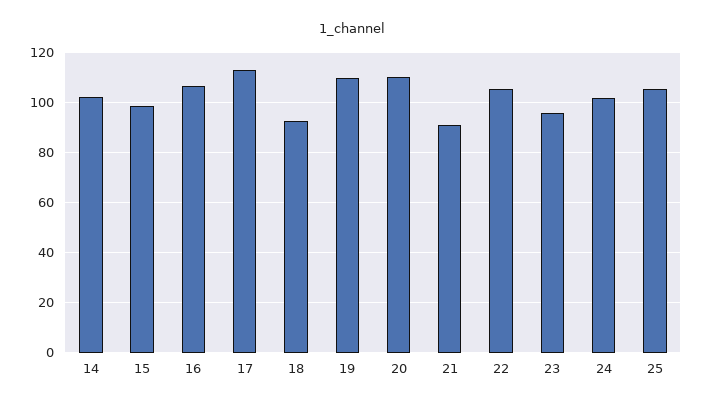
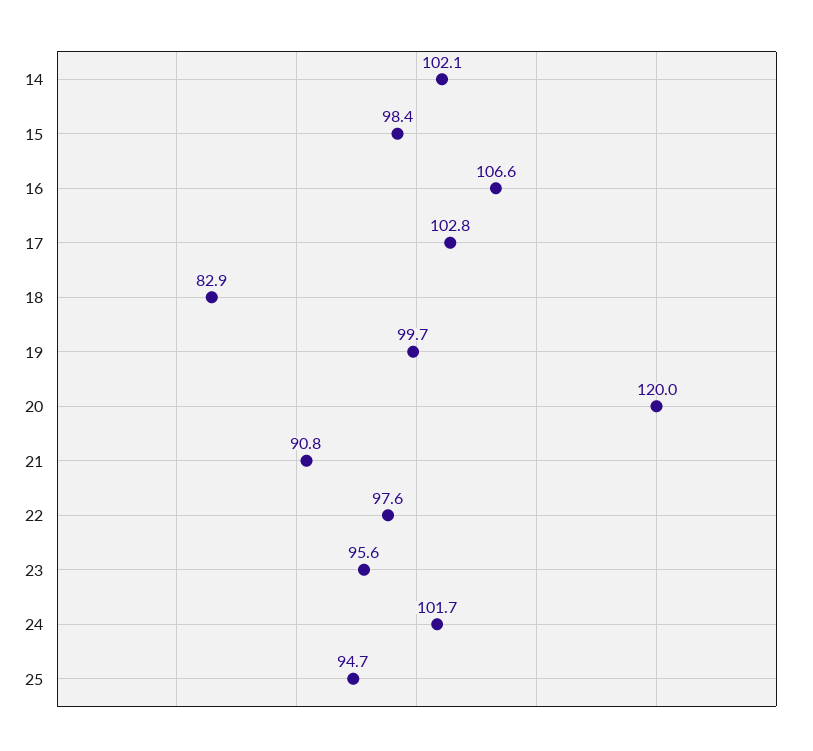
  {
    "14": 102.1,
    "15": 98.4,
    "16": 106.6,
-   "17": 112.5,
+   "17": 102.8,
-   "18": 92.5,
+   "18": 82.9,
-   "19": 110,
+   "19": 99.7,
-   "20": 110,
+   "20": 120,
    "21": 90.8,
-   "22": 105,
+   "22": 97.6,
    "23": 95.6,
    "24": 101.7,
-   "25": 105
+   "25": 94.7
  }

